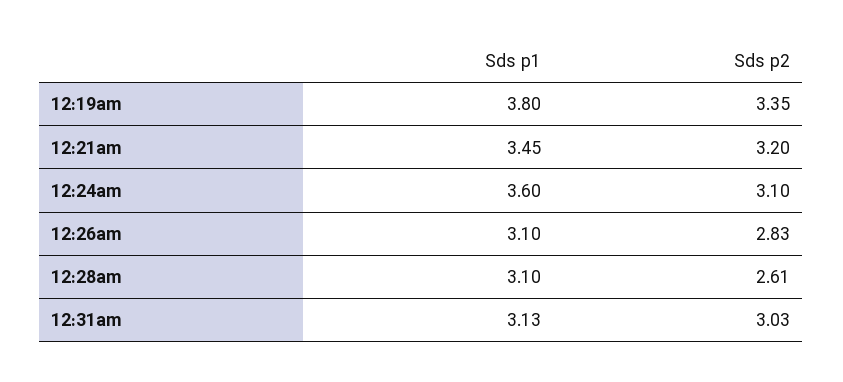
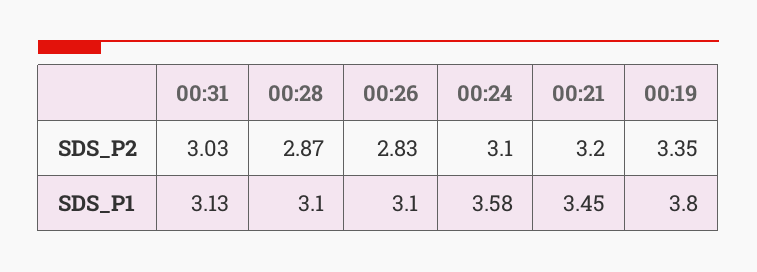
  {
    "Sds p1": {
      "12:19am": 3.8,
      "12:21am": 3.45,
-     "12:24am": 3.6,
+     "12:24am": 3.58,
      "12:26am": 3.1,
      "12:28am": 3.1,
      "12:31am": 3.13
    },
    "Sds p2": {
      "12:19am": 3.35,
      "12:21am": 3.2,
      "12:24am": 3.1,
      "12:26am": 2.83,
-     "12:28am": 2.61,
+     "12:28am": 2.87,
      "12:31am": 3.03
    }
  }

